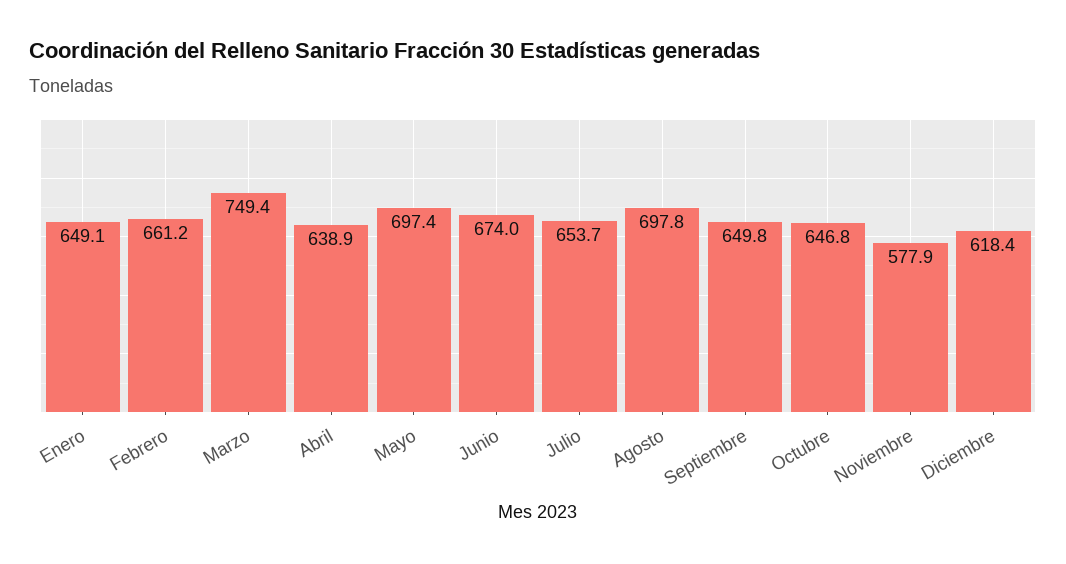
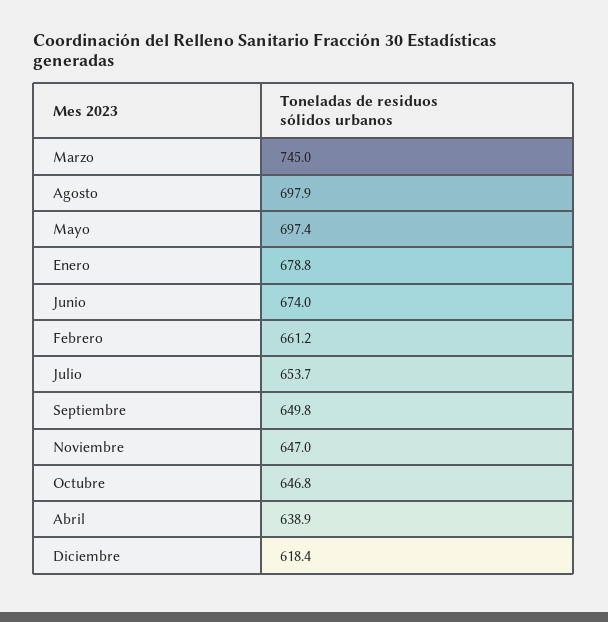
  {
-   "Enero": 649.1,
+   "Enero": 678.8,
    "Febrero": 661.2,
-   "Marzo": 749.4,
+   "Marzo": 745,
    "Abril": 638.9,
    "Mayo": 697.4,
    "Junio": 674,
    "Julio": 653.7,
-   "Agosto": 697.8,
+   "Agosto": 697.9,
    "Septiembre": 649.8,
    "Octubre": 646.8,
-   "Noviembre": 577.9,
+   "Noviembre": 647,
    "Diciembre": 618.4
  }

